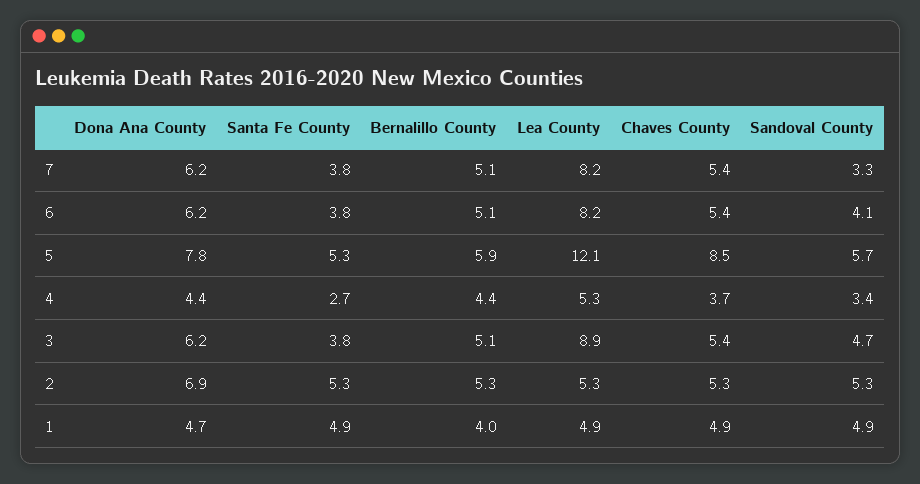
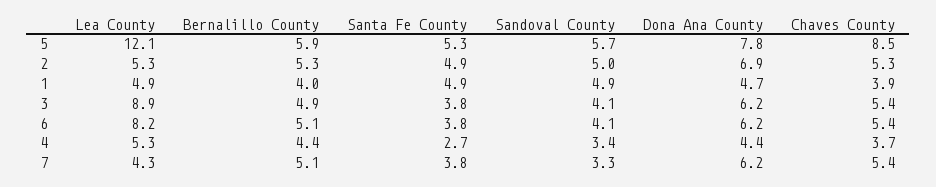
  {
    "Dona Ana County": {
      "7": 6.2,
      "6": 6.2,
      "5": 7.8,
      "4": 4.4,
      "3": 6.2,
      "2": 6.9,
      "1": 4.7
    },
    "Santa Fe County": {
      "7": 3.8,
      "6": 3.8,
      "5": 5.3,
      "4": 2.7,
      "3": 3.8,
-     "2": 5.3,
+     "2": 4.9,
      "1": 4.9
    },
    "Bernalillo County": {
      "7": 5.1,
      "6": 5.1,
      "5": 5.9,
      "4": 4.4,
-     "3": 5.1,
+     "3": 4.9,
      "2": 5.3,
      "1": 4
    },
    "Lea County": {
-     "7": 8.2,
+     "7": 4.3,
      "6": 8.2,
      "5": 12.1,
      "4": 5.3,
      "3": 8.9,
      "2": 5.3,
      "1": 4.9
    },
    "Chaves County": {
      "7": 5.4,
      "6": 5.4,
      "5": 8.5,
      "4": 3.7,
      "3": 5.4,
      "2": 5.3,
-     "1": 4.9
+     "1": 3.9
    },
    "Sandoval County": {
      "7": 3.3,
      "6": 4.1,
      "5": 5.7,
      "4": 3.4,
-     "3": 4.7,
+     "3": 4.1,
-     "2": 5.3,
+     "2": 5,
      "1": 4.9
    }
  }

